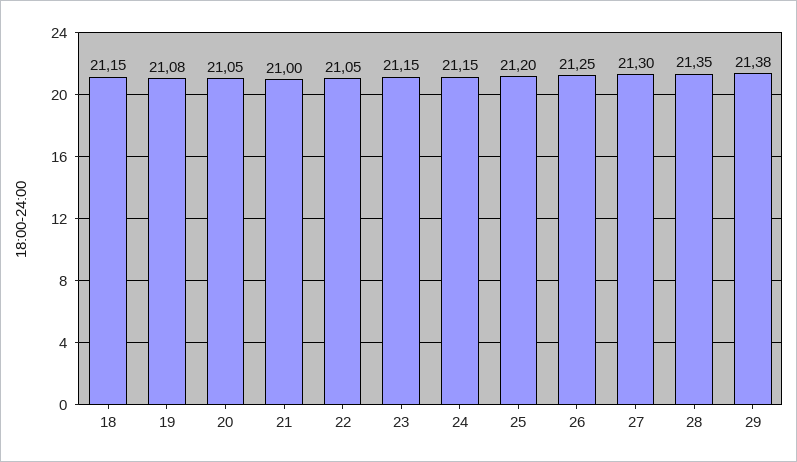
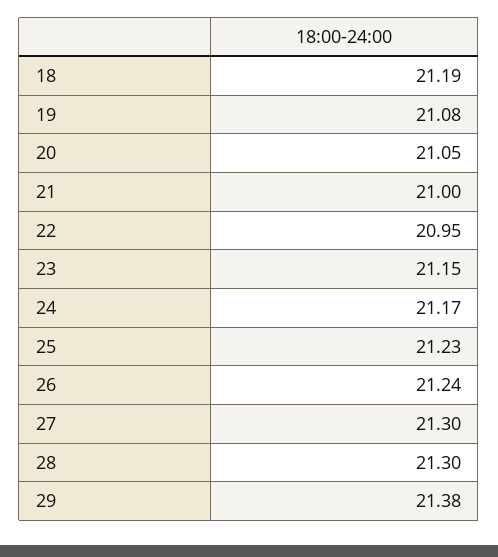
  {
-   "18": 21.15,
+   "18": 21.19,
    "19": 21.08,
    "20": 21.05,
    "21": 21,
-   "22": 21.05,
+   "22": 20.95,
    "23": 21.15,
-   "24": 21.15,
+   "24": 21.17,
-   "25": 21.2,
+   "25": 21.23,
-   "26": 21.25,
+   "26": 21.24,
    "27": 21.3,
-   "28": 21.35,
+   "28": 21.3,
    "29": 21.38
  }

